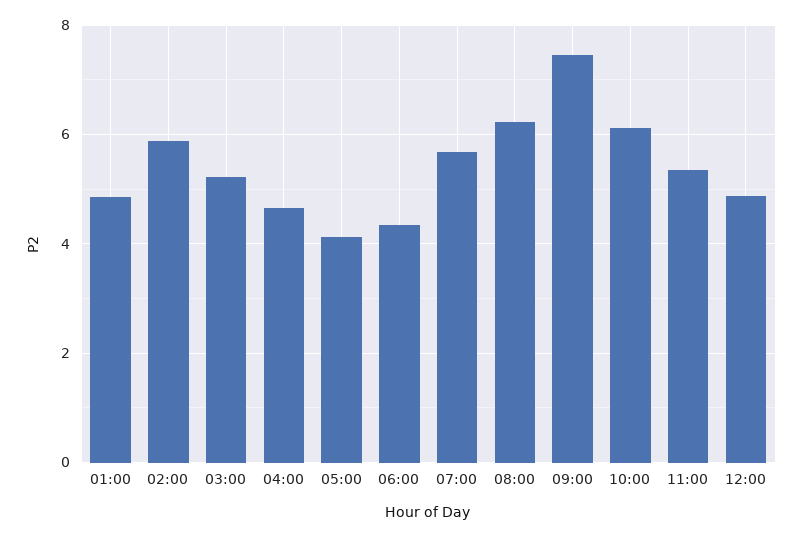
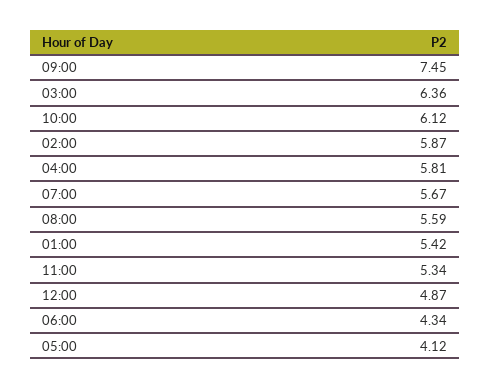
  {
-   "01:00": 4.8,
+   "01:00": 5.42,
    "02:00": 5.87,
-   "03:00": 5.2,
+   "03:00": 6.36,
-   "04:00": 4.6,
+   "04:00": 5.81,
    "05:00": 4.12,
    "06:00": 4.34,
    "07:00": 5.67,
-   "08:00": 6.2,
+   "08:00": 5.59,
    "09:00": 7.45,
    "10:00": 6.12,
    "11:00": 5.34,
    "12:00": 4.87
  }

